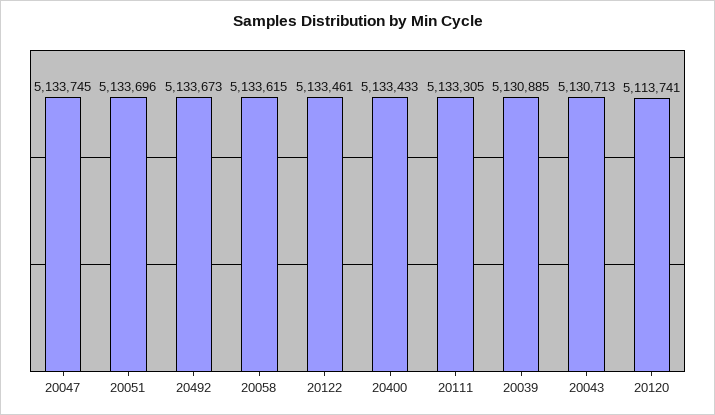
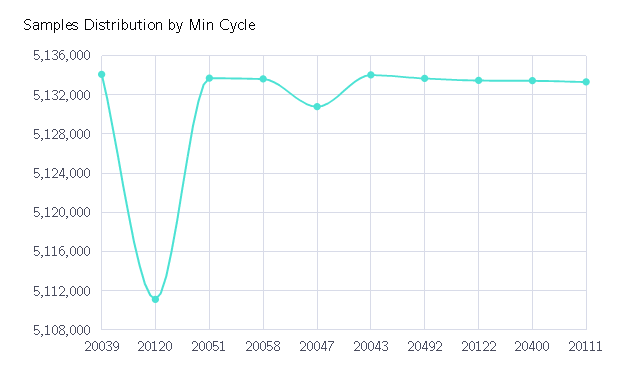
  {
-   "20047": 5133745,
+   "20047": 5131000,
    "20051": 5133696,
    "20492": 5133673,
    "20058": 5133615,
    "20122": 5133461,
    "20400": 5133433,
    "20111": 5133305,
-   "20039": 5130885,
+   "20039": 5134000,
-   "20043": 5130713,
+   "20043": 5134000,
-   "20120": 5113741
+   "20120": 5111000
  }

